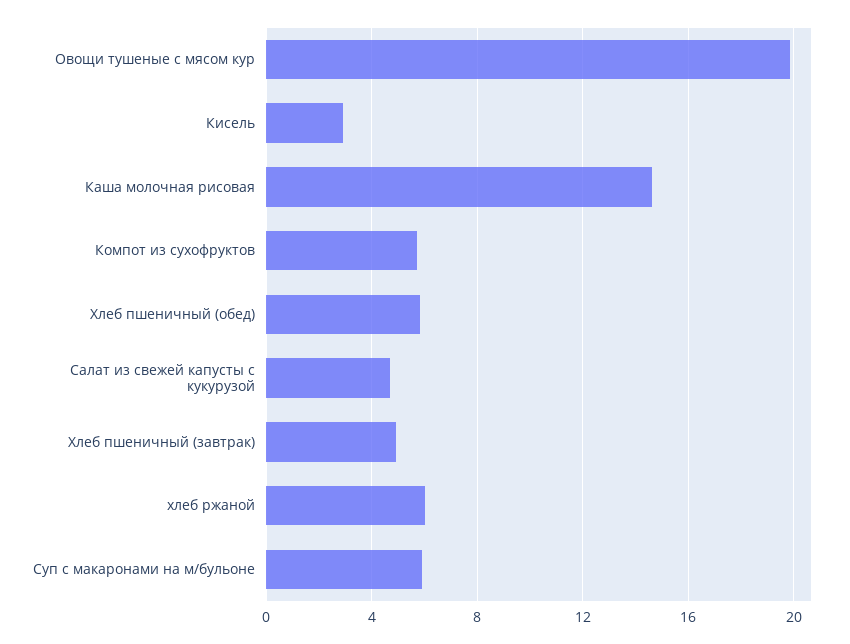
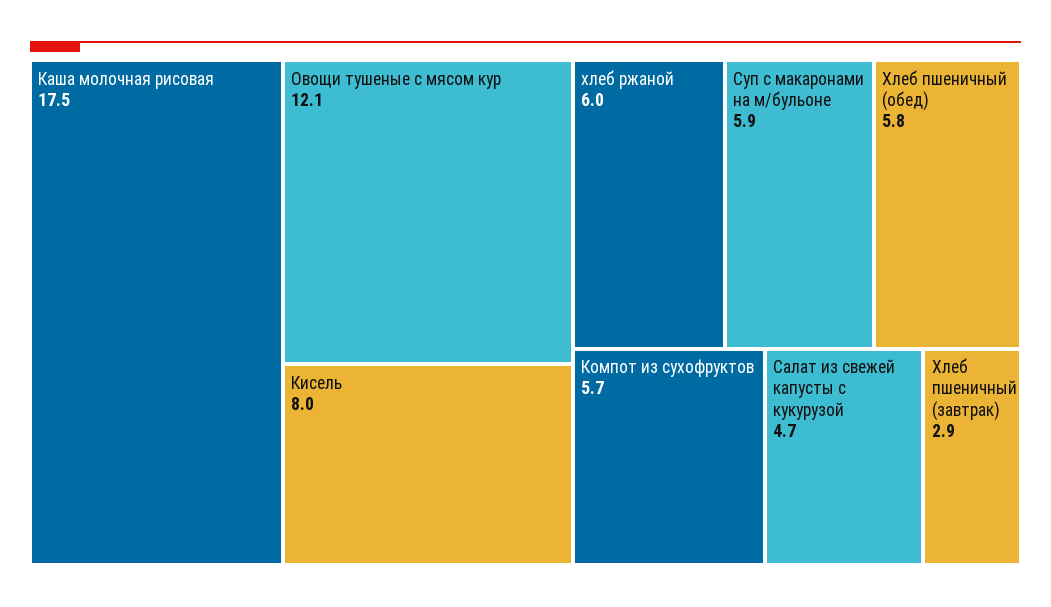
  {
-   "Овощи тушеные с мясом кур": 20,
+   "Овощи тушеные с мясом кур": 12.1,
-   "Кисель": 3,
+   "Кисель": 8,
-   "Каша молочная рисовая": 14.5,
+   "Каша молочная рисовая": 17.5,
    "Компот из сухофруктов": 5.7,
    "Хлеб пшеничный (обед)": 5.8,
    "Салат из свежей капусты с кукурузой": 4.7,
-   "Хлеб пшеничный (завтрак)": 5,
+   "Хлеб пшеничный (завтрак)": 2.9,
    "хлеб ржаной": 6,
    "Суп с макаронами на м/бульоне": 5.9
  }

